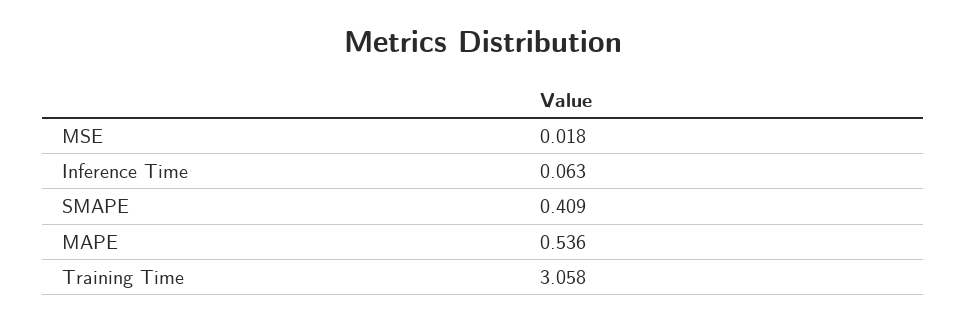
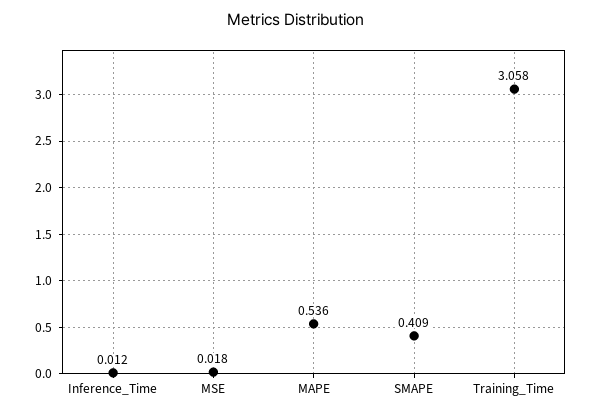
  {
    "MSE": 0.018,
-   "Inference Time": 0.063,
+   "Inference Time": 0.012,
    "SMAPE": 0.409,
    "MAPE": 0.536,
    "Training Time": 3.058
  }

